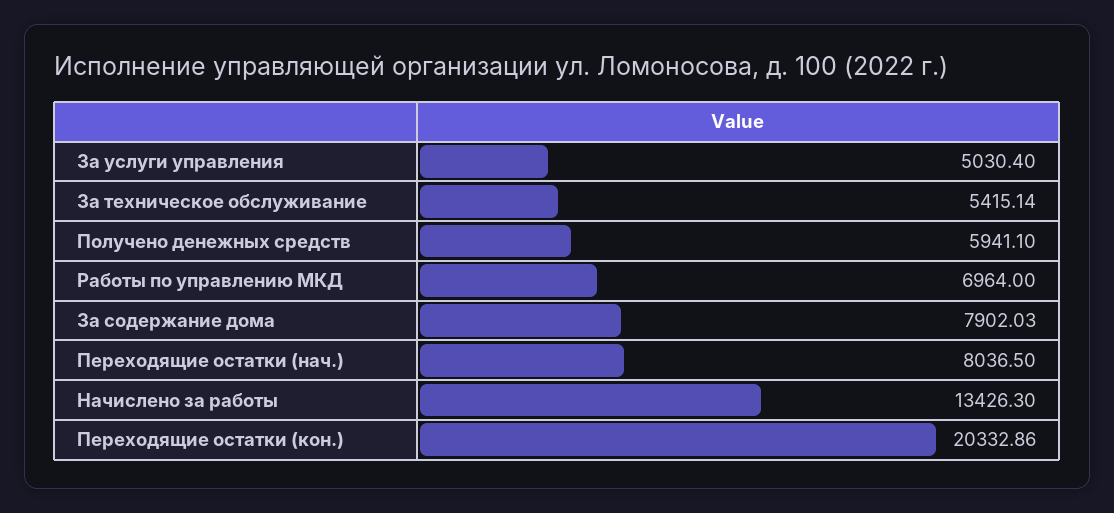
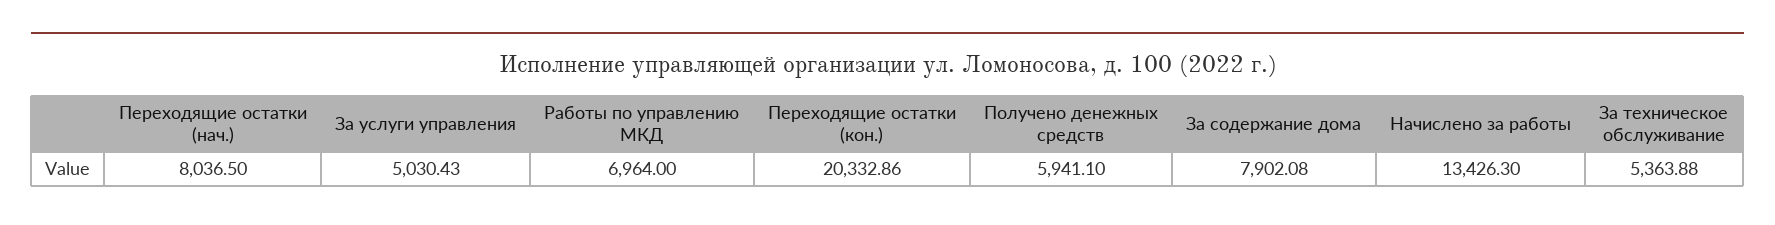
  {
-   "За услуги управления": 5030.4,
+   "За услуги управления": 5030.43,
-   "За техническое обслуживание": 5415.14,
+   "За техническое обслуживание": 5363.88,
    "Получено денежных средств": 5941.1,
    "Работы по управлению МКД": 6964,
-   "За содержание дома": 7902.03,
+   "За содержание дома": 7902.08,
    "Переходящие остатки (нач.)": 8036.5,
    "Начислено за работы": 13426.3,
    "Переходящие остатки (кон.)": 20332.86
  }

